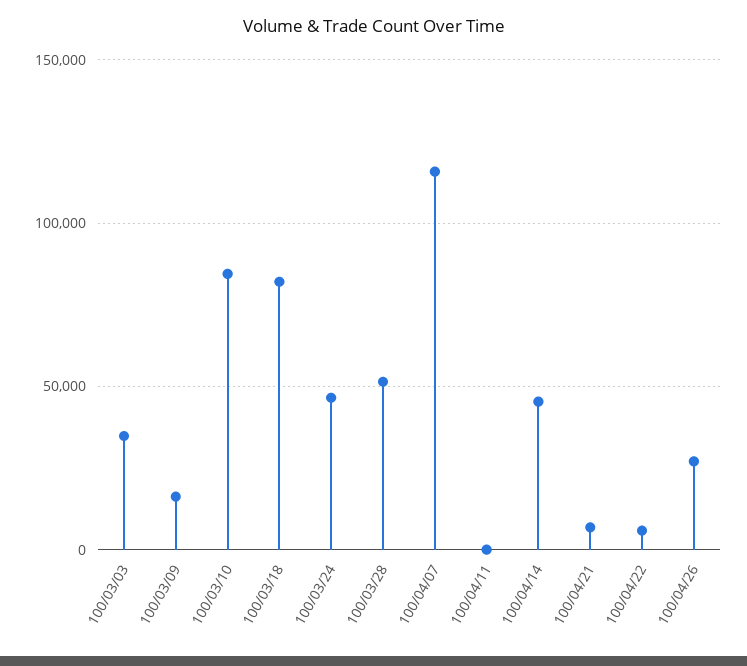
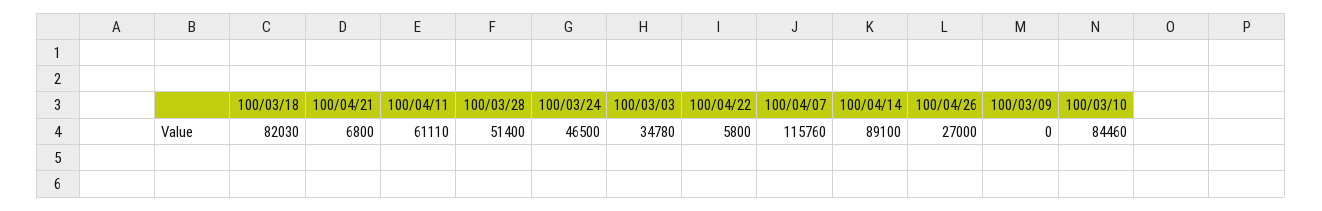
  {
    "100/03/03": 34780,
-   "100/03/09": 15000,
+   "100/03/09": 0,
    "100/03/10": 84460,
    "100/03/18": 82030,
    "100/03/24": 46500,
    "100/03/28": 51400,
    "100/04/07": 115760,
-   "100/04/11": 0,
+   "100/04/11": 61110,
-   "100/04/14": 45000,
+   "100/04/14": 89100,
    "100/04/21": 6800,
    "100/04/22": 5800,
    "100/04/26": 27000
  }

